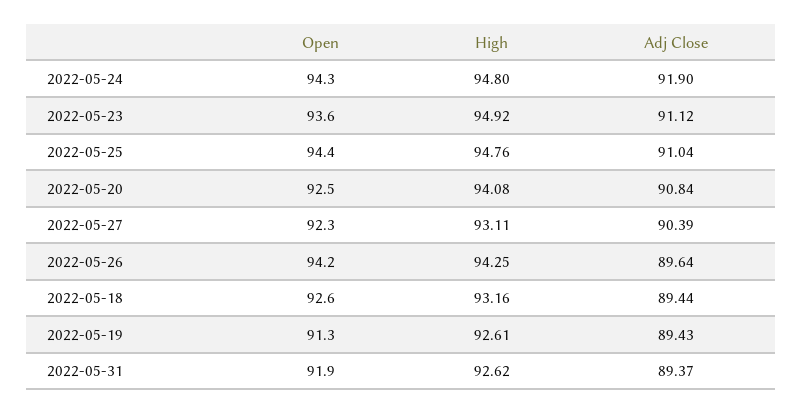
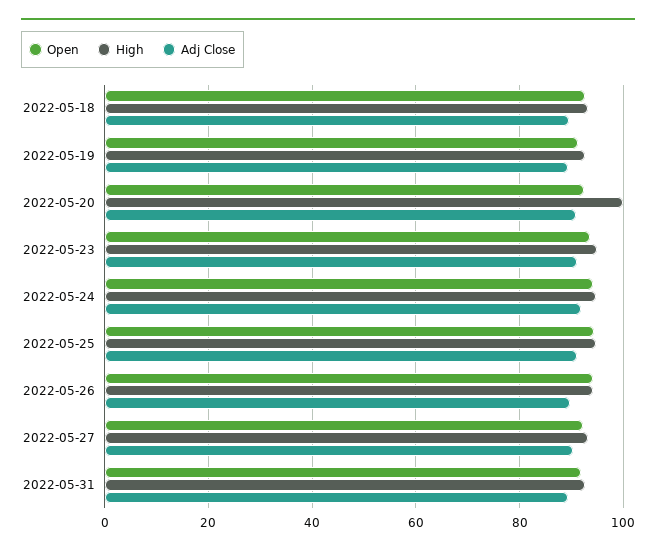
  {
    "Open": {
      "2022-05-24": 94.3,
      "2022-05-23": 93.6,
      "2022-05-25": 94.4,
      "2022-05-20": 92.5,
      "2022-05-27": 92.3,
      "2022-05-26": 94.2,
      "2022-05-18": 92.6,
      "2022-05-19": 91.3,
      "2022-05-31": 91.9
    },
    "High": {
      "2022-05-24": 94.8,
      "2022-05-23": 94.92,
      "2022-05-25": 94.76,
-     "2022-05-20": 94.08,
+     "2022-05-20": 100,
      "2022-05-27": 93.11,
      "2022-05-26": 94.25,
      "2022-05-18": 93.16,
      "2022-05-19": 92.61,
      "2022-05-31": 92.62
    },
    "Adj Close": {
      "2022-05-24": 91.9,
      "2022-05-23": 91.12,
      "2022-05-25": 91.04,
      "2022-05-20": 90.84,
      "2022-05-27": 90.39,
      "2022-05-26": 89.64,
      "2022-05-18": 89.44,
      "2022-05-19": 89.43,
      "2022-05-31": 89.37
    }
  }

